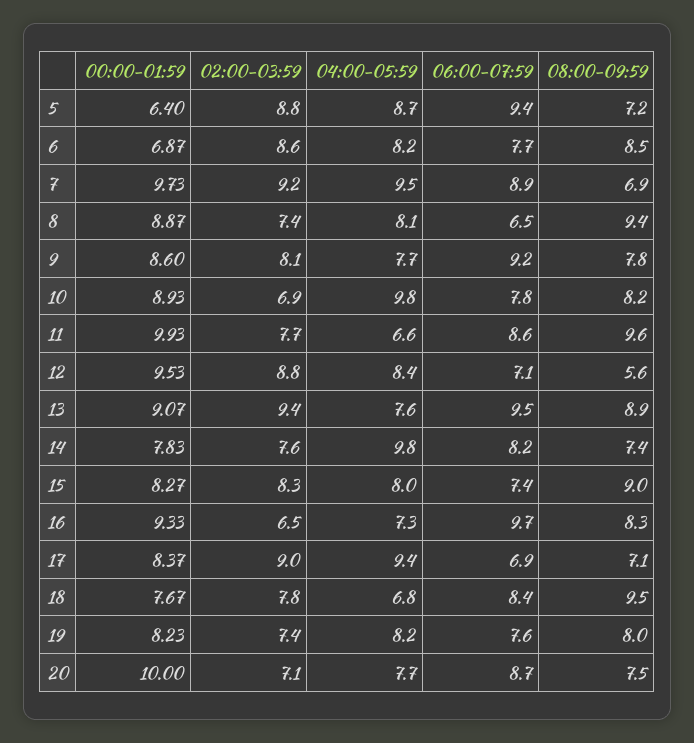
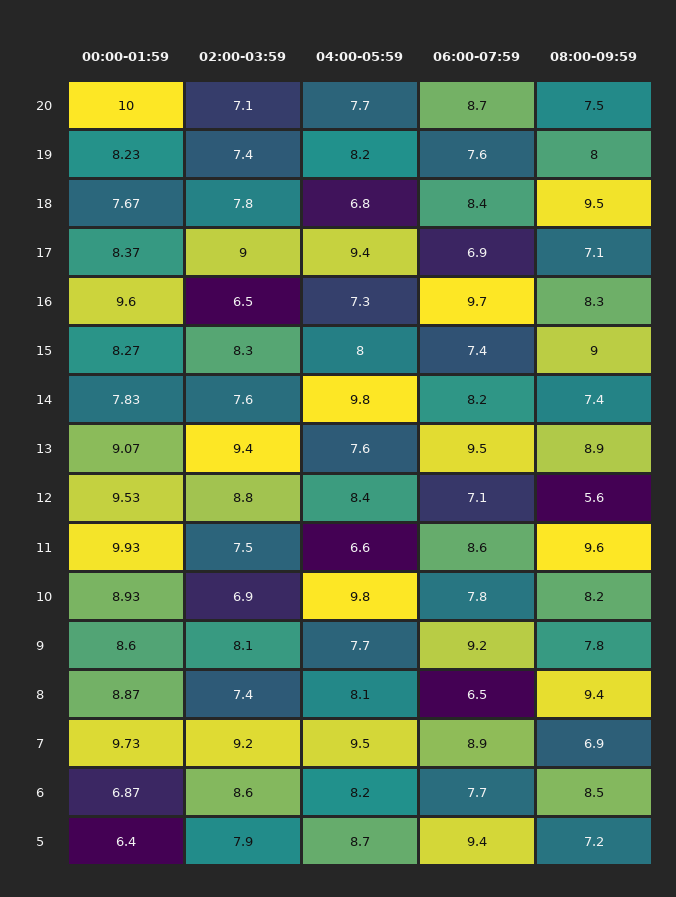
  {
    "00:00-01:59": {
      "5": 6.4,
      "6": 6.87,
      "7": 9.73,
      "8": 8.87,
      "9": 8.6,
      "10": 8.93,
      "11": 9.93,
      "12": 9.53,
      "13": 9.07,
      "14": 7.83,
      "15": 8.27,
-     "16": 9.33,
+     "16": 9.6,
      "17": 8.37,
      "18": 7.67,
      "19": 8.23,
      "20": 10
    },
    "02:00-03:59": {
-     "5": 8.8,
+     "5": 7.9,
      "6": 8.6,
      "7": 9.2,
      "8": 7.4,
      "9": 8.1,
      "10": 6.9,
-     "11": 7.7,
+     "11": 7.5,
      "12": 8.8,
      "13": 9.4,
      "14": 7.6,
      "15": 8.3,
      "16": 6.5,
      "17": 9,
      "18": 7.8,
      "19": 7.4,
      "20": 7.1
    },
    "04:00-05:59": {
      "5": 8.7,
      "6": 8.2,
      "7": 9.5,
      "8": 8.1,
      "9": 7.7,
      "10": 9.8,
      "11": 6.6,
      "12": 8.4,
      "13": 7.6,
      "14": 9.8,
      "15": 8,
      "16": 7.3,
      "17": 9.4,
      "18": 6.8,
      "19": 8.2,
      "20": 7.7
    },
    "06:00-07:59": {
      "5": 9.4,
      "6": 7.7,
      "7": 8.9,
      "8": 6.5,
      "9": 9.2,
      "10": 7.8,
      "11": 8.6,
      "12": 7.1,
      "13": 9.5,
      "14": 8.2,
      "15": 7.4,
      "16": 9.7,
      "17": 6.9,
      "18": 8.4,
      "19": 7.6,
      "20": 8.7
    },
    "08:00-09:59": {
      "5": 7.2,
      "6": 8.5,
      "7": 6.9,
      "8": 9.4,
      "9": 7.8,
      "10": 8.2,
      "11": 9.6,
      "12": 5.6,
      "13": 8.9,
      "14": 7.4,
      "15": 9,
      "16": 8.3,
      "17": 7.1,
      "18": 9.5,
      "19": 8,
      "20": 7.5
    }
  }

